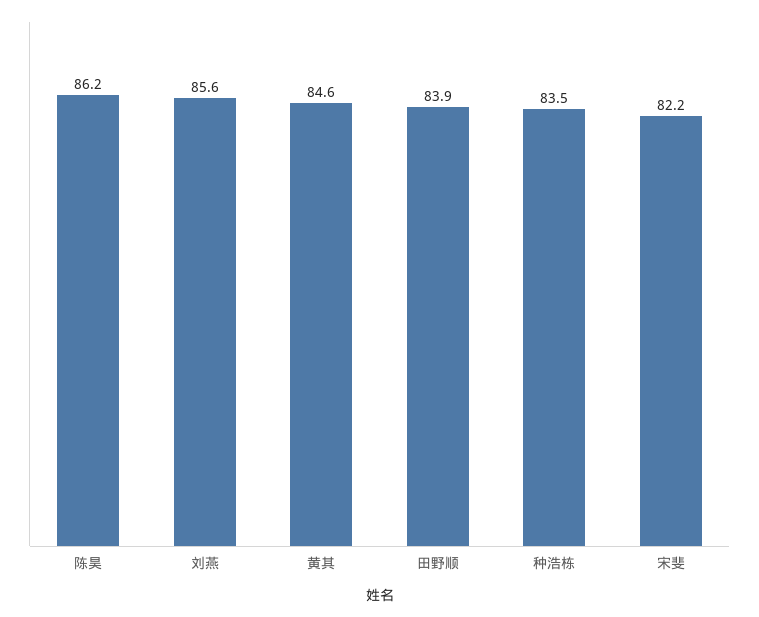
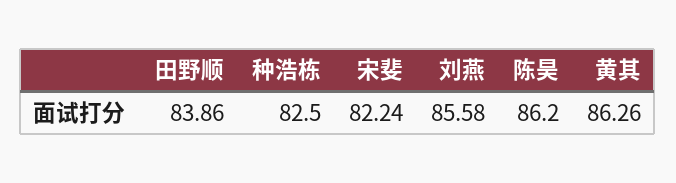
  {
    "陈昊": 86.2,
    "刘燕": 85.58,
-   "黄其": 84.6,
+   "黄其": 86.26,
    "田野顺": 83.86,
-   "种浩栋": 83.5,
+   "种浩栋": 82.5,
    "宋斐": 82.24
  }

